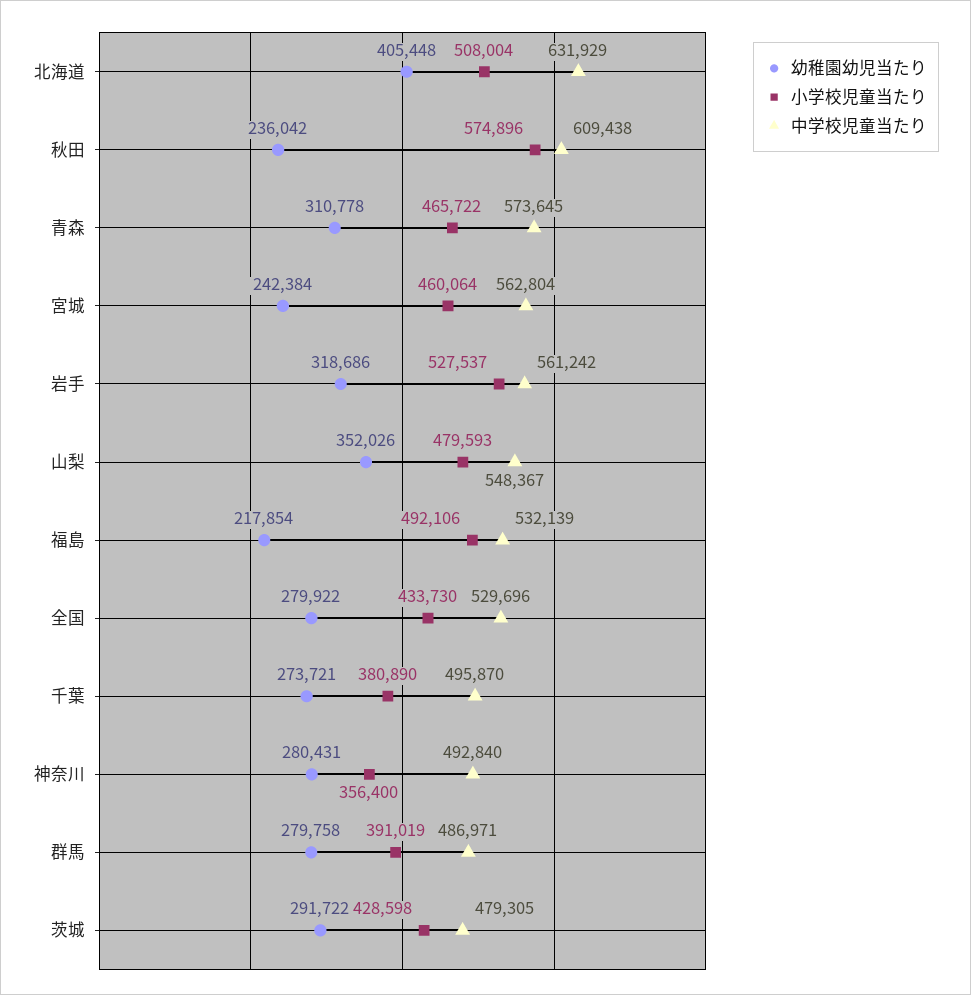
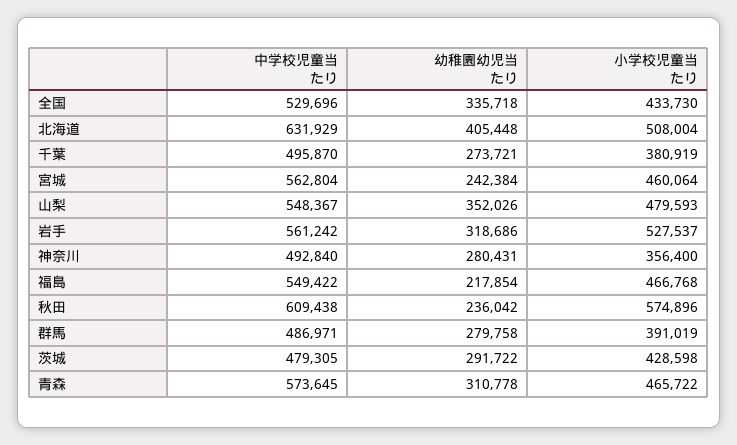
  {
    "幼稚園幼児当たり": {
      "北海道": 405448,
      "秋田": 236042,
      "青森": 310778,
      "宮城": 242384,
      "岩手": 318686,
      "山梨": 352026,
      "福島": 217854,
-     "全国": 279922,
+     "全国": 335718,
      "千葉": 273721,
      "神奈川": 280431,
      "群馬": 279758,
      "茨城": 291722
    },
    "小学校児童当たり": {
      "北海道": 508004,
      "秋田": 574896,
      "青森": 465722,
      "宮城": 460064,
      "岩手": 527537,
      "山梨": 479593,
-     "福島": 492106,
+     "福島": 466768,
      "全国": 433730,
-     "千葉": 380890,
+     "千葉": 380919,
      "神奈川": 356400,
      "群馬": 391019,
      "茨城": 428598
    },
    "中学校児童当たり": {
      "北海道": 631929,
      "秋田": 609438,
      "青森": 573645,
      "宮城": 562804,
      "岩手": 561242,
      "山梨": 548367,
-     "福島": 532139,
+     "福島": 549422,
      "全国": 529696,
      "千葉": 495870,
      "神奈川": 492840,
      "群馬": 486971,
      "茨城": 479305
    }
  }

